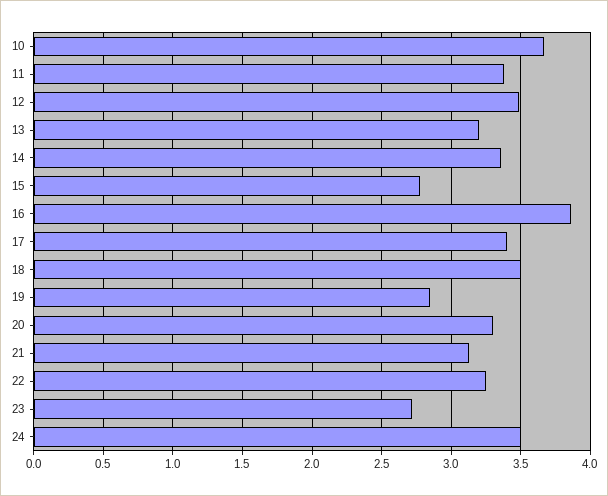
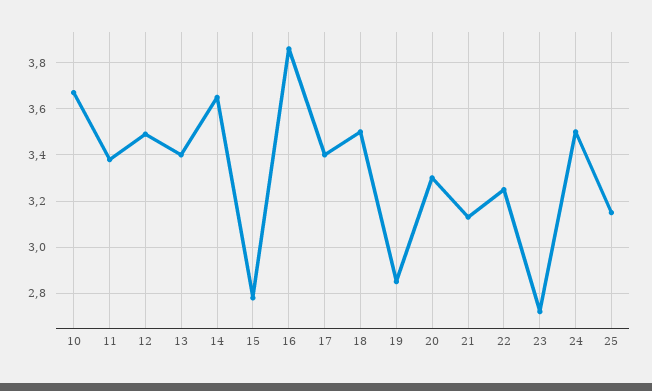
  {
    "10": 3.65,
    "11": 3.4,
    "12": 3.5,
-   "13": 3.2,
+   "13": 3.4,
-   "14": 3.35,
+   "14": 3.65,
    "15": 2.8,
    "16": 3.85,
    "17": 3.4,
    "18": 3.5,
    "19": 2.85,
    "20": 3.3,
    "21": 3.15,
    "22": 3.25,
    "23": 2.7,
-   "24": 3.5
+   "24": 3.5,
+   "25": 3.15
  }

